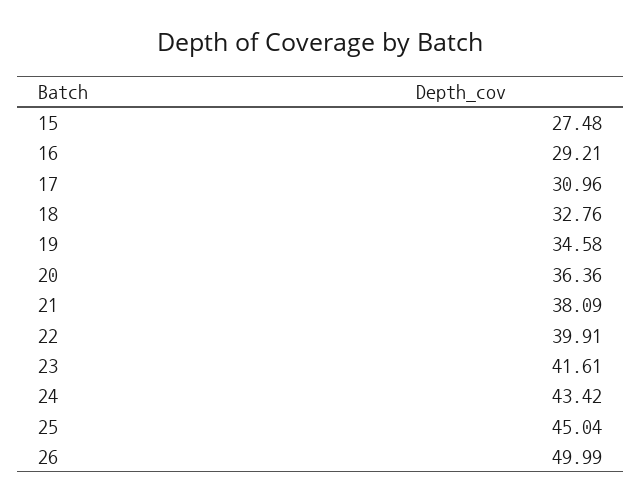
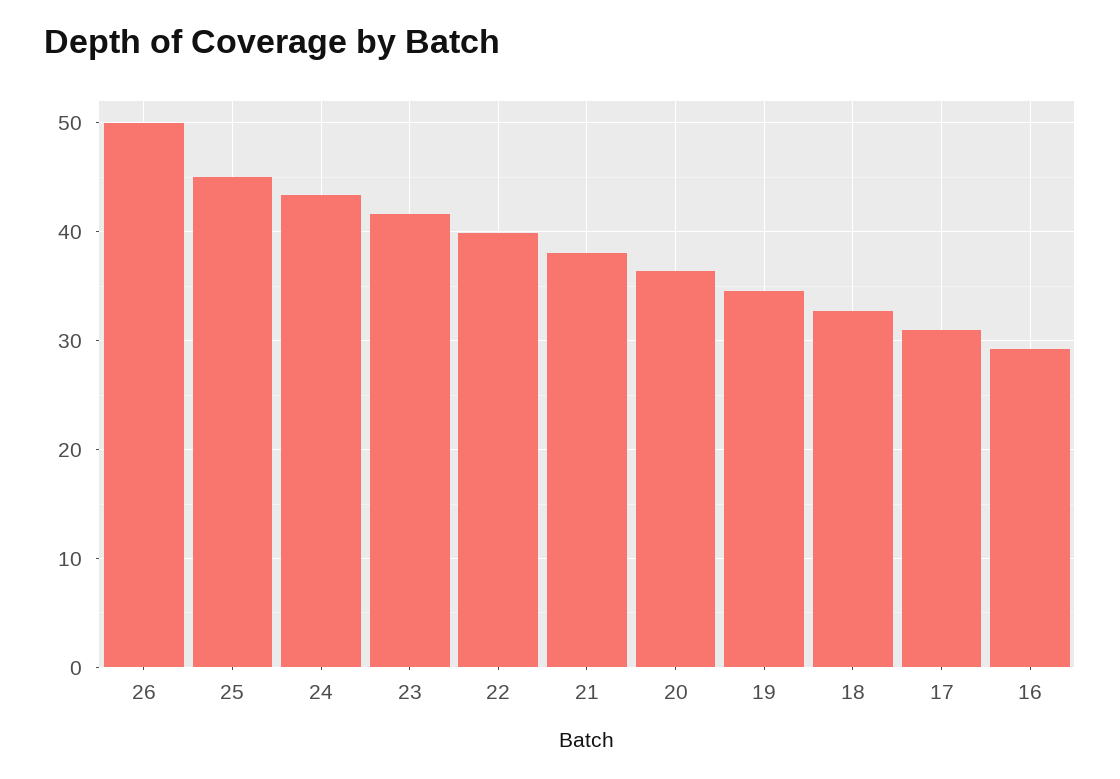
  {
-   "15": 27.48,
    "16": 29.21,
    "17": 30.96,
    "18": 32.76,
    "19": 34.58,
    "20": 36.36,
    "21": 38.09,
    "22": 39.91,
    "23": 41.61,
    "24": 43.42,
    "25": 45.04,
    "26": 49.99
  }

